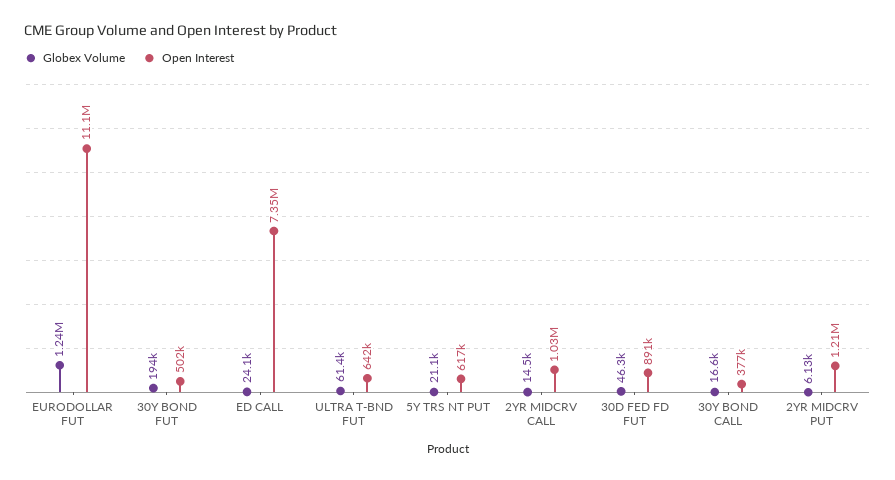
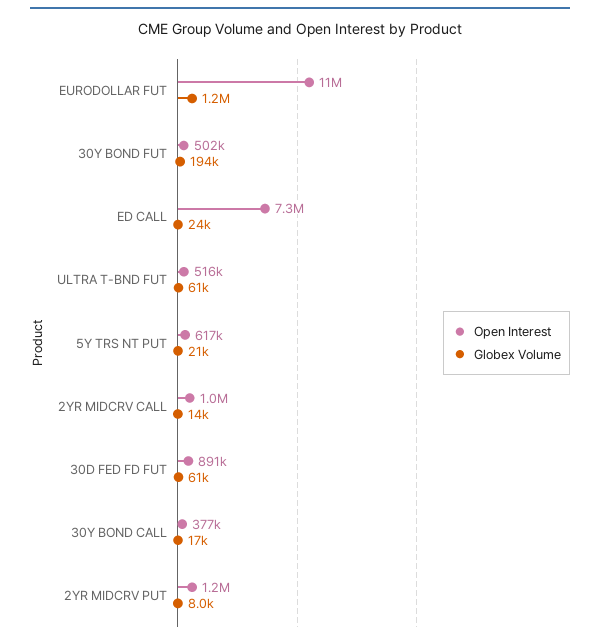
  {
    "Globex Volume": {
      "EURODOLLAR FUT": 1240000,
      "30Y BOND FUT": 194000,
      "ED CALL": 24100,
      "ULTRA T-BND FUT": 61400,
      "5Y TRS NT PUT": 21100,
      "2YR MIDCRV CALL": 14500,
-     "30D FED FD FUT": 46300,
+     "30D FED FD FUT": 61000,
      "30Y BOND CALL": 16600,
-     "2YR MIDCRV PUT": 6130
+     "2YR MIDCRV PUT": 8000
    },
    "Open Interest": {
      "EURODOLLAR FUT": 11100000,
      "30Y BOND FUT": 502000,
      "ED CALL": 7350000,
-     "ULTRA T-BND FUT": 642000,
+     "ULTRA T-BND FUT": 516000,
      "5Y TRS NT PUT": 617000,
      "2YR MIDCRV CALL": 1030000,
      "30D FED FD FUT": 891000,
      "30Y BOND CALL": 377000,
      "2YR MIDCRV PUT": 1210000
    }
  }

